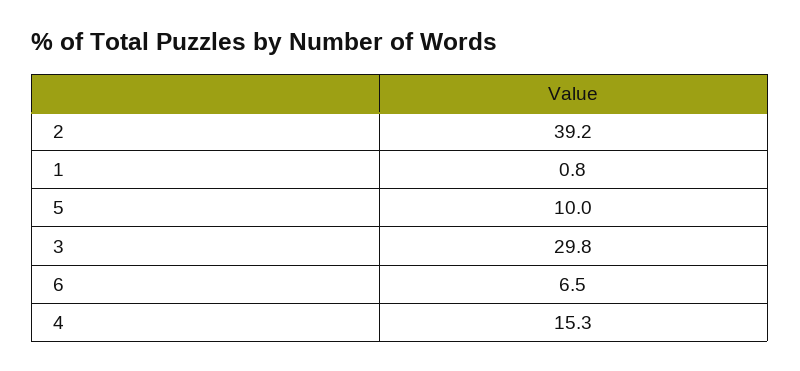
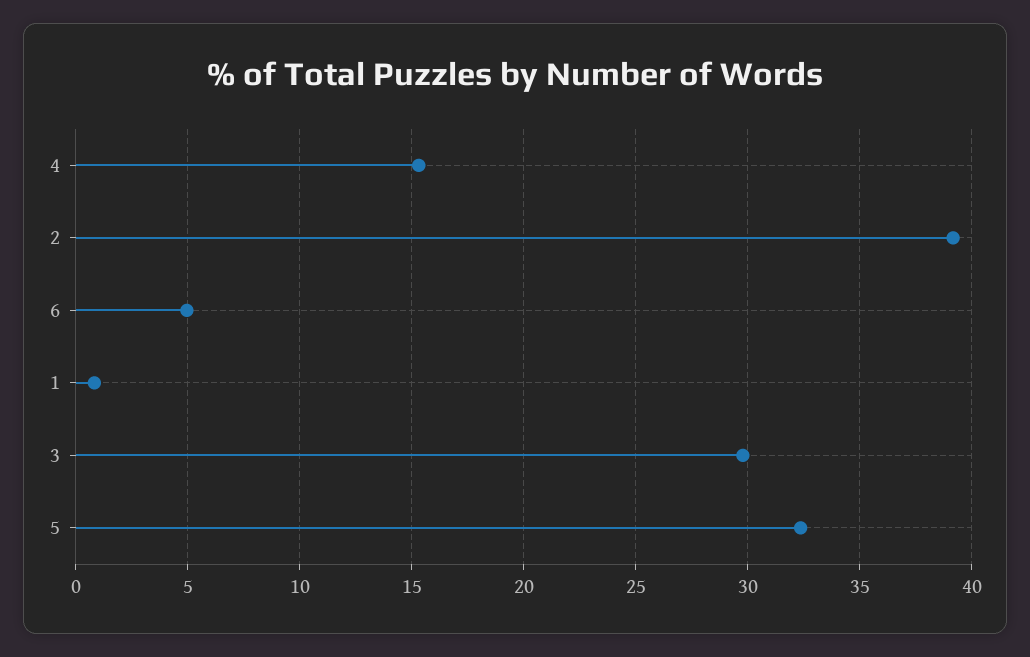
  {
    "2": 39.2,
    "1": 0.8,
-   "5": 10,
+   "5": 32.5,
    "3": 29.8,
-   "6": 6.5,
+   "6": 5,
    "4": 15.3
  }

